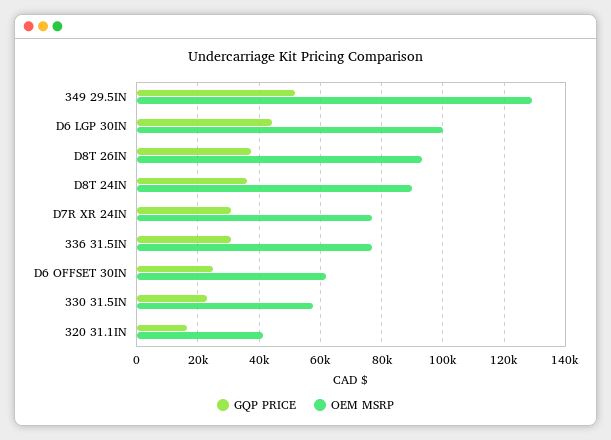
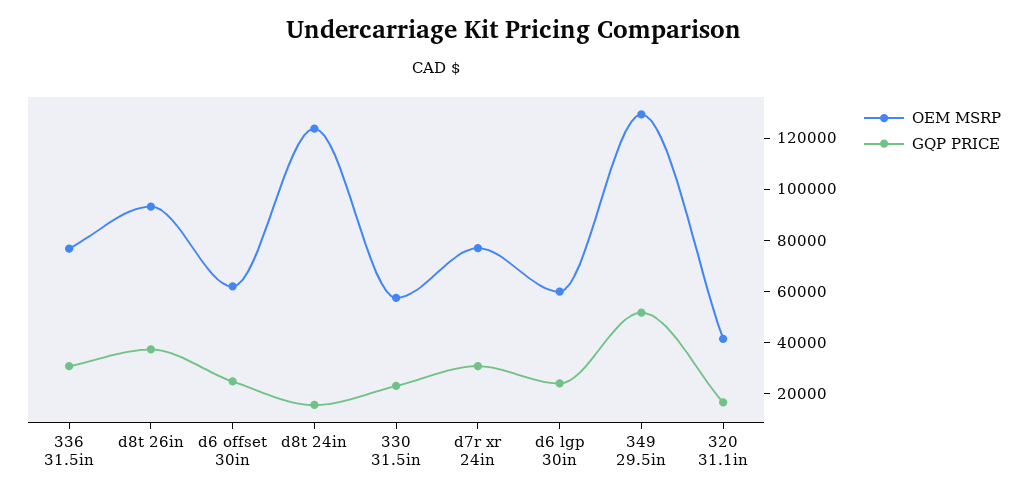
  {
    "GQP PRICE": {
      "349 29.5IN": 52000,
-     "D6 LGP 30IN": 44000,
+     "D6 LGP 30IN": 25000,
      "D8T 26IN": 38000,
-     "D8T 24IN": 36000,
+     "D8T 24IN": 15000,
      "D7R XR 24IN": 30000,
      "336 31.5IN": 30000,
      "D6 OFFSET 30IN": 24000,
      "330 31.5IN": 24000,
      "320 31.1IN": 16000
    },
    "OEM MSRP": {
      "349 29.5IN": 130000,
-     "D6 LGP 30IN": 100000,
+     "D6 LGP 30IN": 60000,
      "D8T 26IN": 94000,
-     "D8T 24IN": 90000,
+     "D8T 24IN": 125000,
      "D7R XR 24IN": 76000,
      "336 31.5IN": 76000,
      "D6 OFFSET 30IN": 62000,
      "330 31.5IN": 58000,
      "320 31.1IN": 42000
    }
  }

